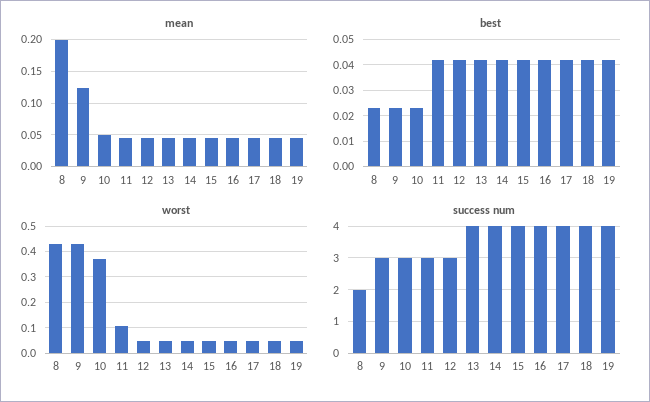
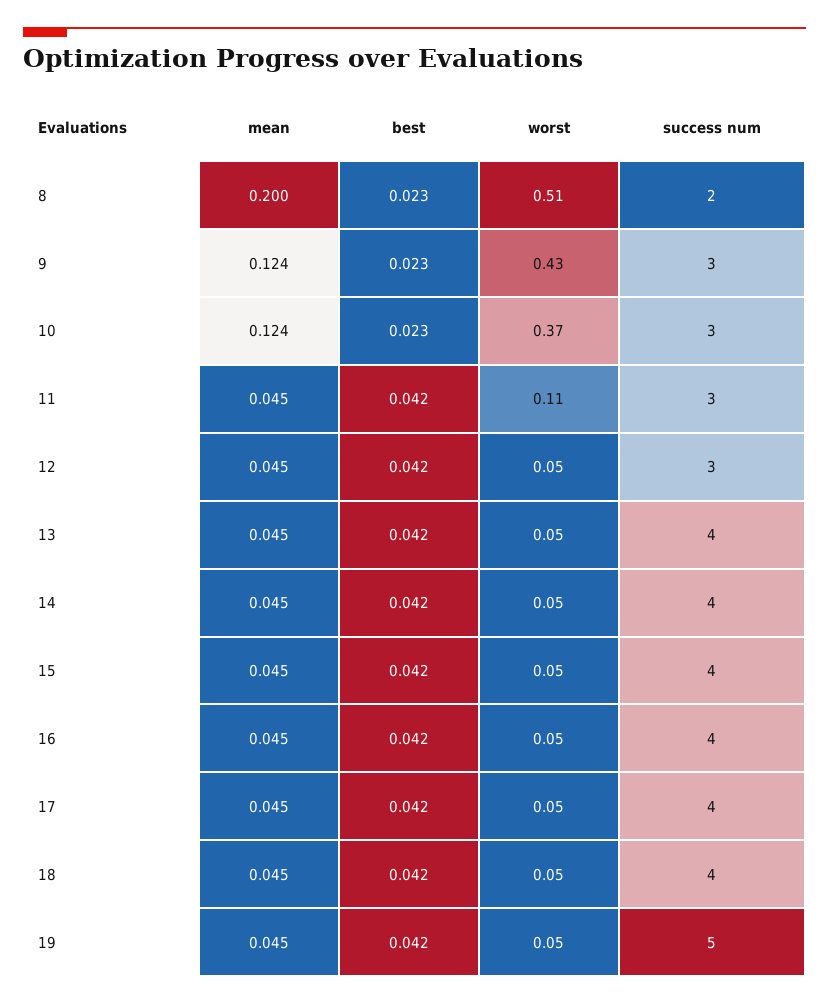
  {
    "mean": {
      "8": 0.2,
      "9": 0.124,
-     "10": 0.05,
+     "10": 0.124,
      "11": 0.045,
      "12": 0.045,
      "13": 0.045,
      "14": 0.045,
      "15": 0.045,
      "16": 0.045,
      "17": 0.045,
      "18": 0.045,
      "19": 0.045
    },
    "best": {
      "8": 0.023,
      "9": 0.023,
      "10": 0.023,
      "11": 0.042,
      "12": 0.042,
      "13": 0.042,
      "14": 0.042,
      "15": 0.042,
      "16": 0.042,
      "17": 0.042,
      "18": 0.042,
      "19": 0.042
    },
    "worst": {
-     "8": 0.425,
+     "8": 0.51,
      "9": 0.43,
      "10": 0.37,
      "11": 0.11,
      "12": 0.05,
      "13": 0.05,
      "14": 0.05,
      "15": 0.05,
      "16": 0.05,
      "17": 0.05,
      "18": 0.05,
      "19": 0.05
    },
    "success num": {
      "8": 2,
      "9": 3,
      "10": 3,
      "11": 3,
      "12": 3,
      "13": 4,
      "14": 4,
      "15": 4,
      "16": 4,
      "17": 4,
      "18": 4,
-     "19": 4
+     "19": 5
    }
  }

